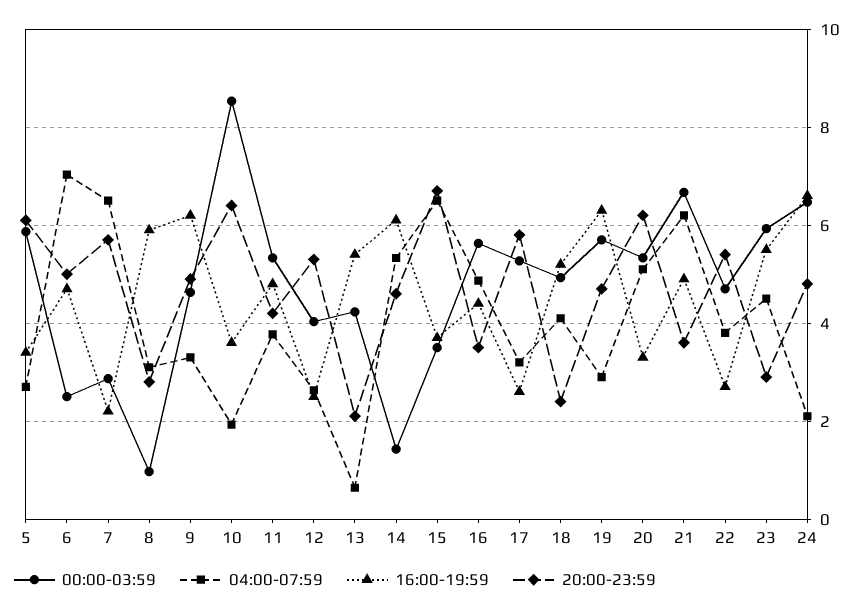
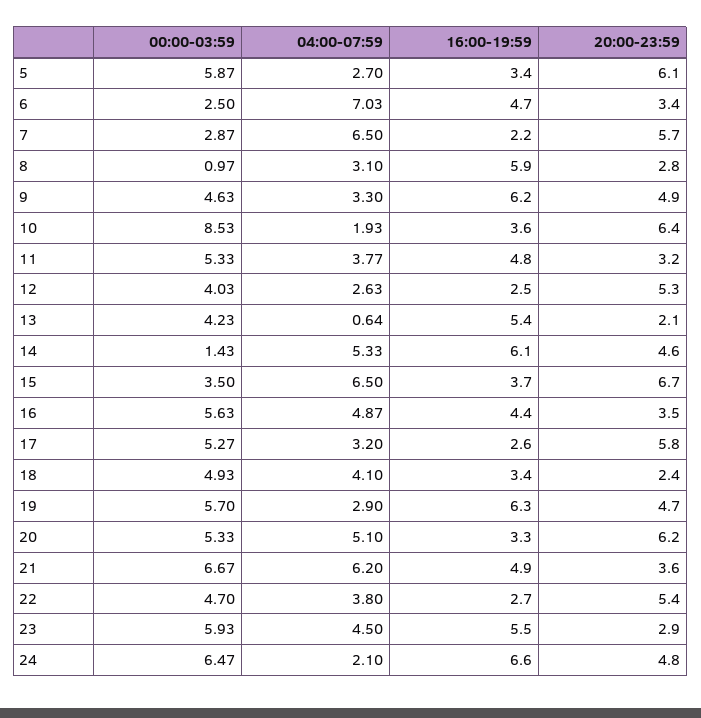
  {
    "00:00-03:59": {
      "5": 5.87,
      "6": 2.5,
      "7": 2.87,
      "8": 0.97,
      "9": 4.63,
      "10": 8.53,
      "11": 5.33,
      "12": 4.03,
      "13": 4.23,
      "14": 1.43,
      "15": 3.5,
      "16": 5.63,
      "17": 5.27,
      "18": 4.93,
      "19": 5.7,
      "20": 5.33,
      "21": 6.67,
      "22": 4.7,
      "23": 5.93,
      "24": 6.47
    },
    "04:00-07:59": {
      "5": 2.7,
      "6": 7.03,
      "7": 6.5,
      "8": 3.1,
      "9": 3.3,
      "10": 1.93,
      "11": 3.77,
      "12": 2.63,
      "13": 0.64,
      "14": 5.33,
      "15": 6.5,
      "16": 4.87,
      "17": 3.2,
      "18": 4.1,
      "19": 2.9,
      "20": 5.1,
      "21": 6.2,
      "22": 3.8,
      "23": 4.5,
      "24": 2.1
    },
    "16:00-19:59": {
      "5": 3.4,
      "6": 4.7,
      "7": 2.2,
      "8": 5.9,
      "9": 6.2,
      "10": 3.6,
      "11": 4.8,
      "12": 2.5,
      "13": 5.4,
      "14": 6.1,
      "15": 3.7,
      "16": 4.4,
      "17": 2.6,
-     "18": 5.2,
+     "18": 3.4,
      "19": 6.3,
      "20": 3.3,
      "21": 4.9,
      "22": 2.7,
      "23": 5.5,
      "24": 6.6
    },
    "20:00-23:59": {
      "5": 6.1,
-     "6": 5,
+     "6": 3.4,
      "7": 5.7,
      "8": 2.8,
      "9": 4.9,
      "10": 6.4,
-     "11": 4.2,
+     "11": 3.2,
      "12": 5.3,
      "13": 2.1,
      "14": 4.6,
      "15": 6.7,
      "16": 3.5,
      "17": 5.8,
      "18": 2.4,
      "19": 4.7,
      "20": 6.2,
      "21": 3.6,
      "22": 5.4,
      "23": 2.9,
      "24": 4.8
    }
  }

